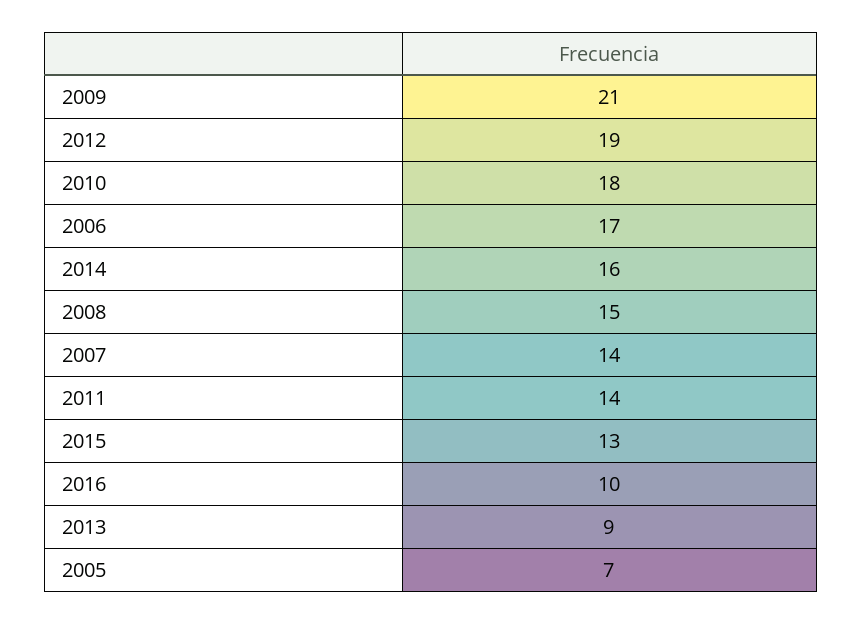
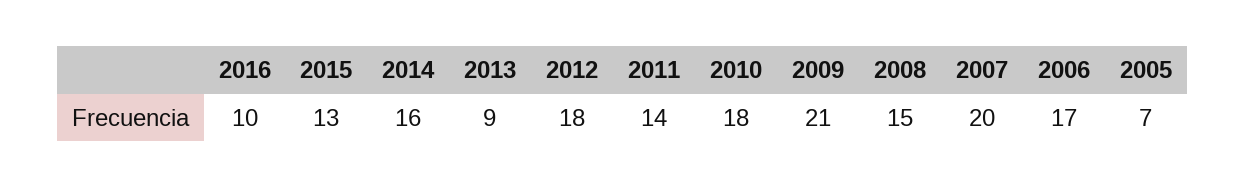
  {
    "2009": 21,
-   "2012": 19,
+   "2012": 18,
    "2010": 18,
    "2006": 17,
    "2014": 16,
    "2008": 15,
-   "2007": 14,
+   "2007": 20,
    "2011": 14,
    "2015": 13,
    "2016": 10,
    "2013": 9,
    "2005": 7
  }

